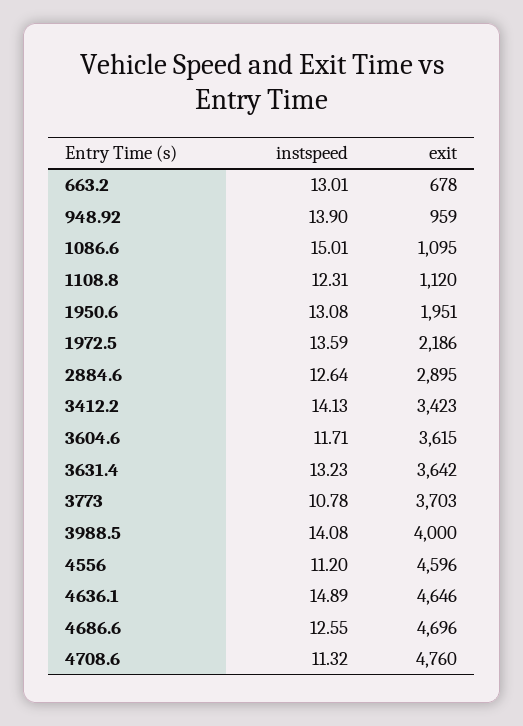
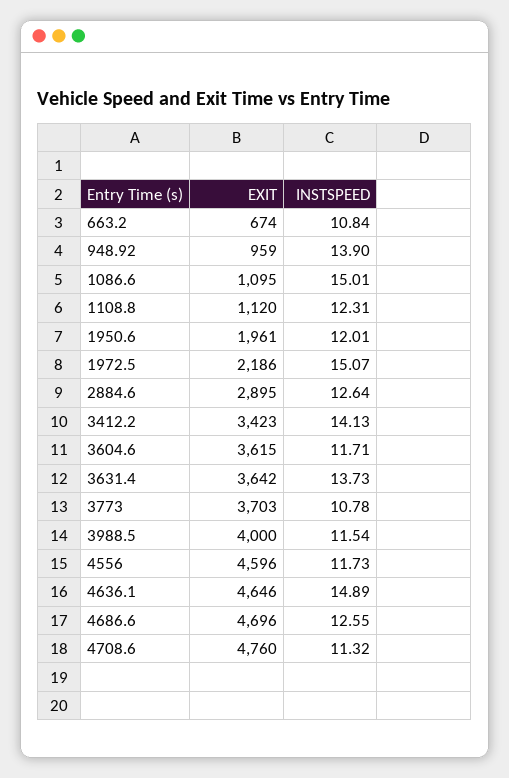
  {
    "instspeed": {
-     "663.2": 13.01,
+     "663.2": 10.84,
      "948.92": 13.9,
      "1086.6": 15.01,
      "1108.8": 12.31,
-     "1950.6": 13.08,
+     "1950.6": 12.01,
-     "1972.5": 13.59,
+     "1972.5": 15.07,
      "2884.6": 12.64,
      "3412.2": 14.13,
      "3604.6": 11.71,
-     "3631.4": 13.23,
+     "3631.4": 13.73,
      "3773": 10.78,
-     "3988.5": 14.08,
+     "3988.5": 11.54,
-     "4556": 11.2,
+     "4556": 11.73,
      "4636.1": 14.89,
      "4686.6": 12.55,
      "4708.6": 11.32
    },
    "exit": {
-     "663.2": 678,
+     "663.2": 674,
      "948.92": 959,
      "1086.6": 1095,
      "1108.8": 1120,
-     "1950.6": 1951,
+     "1950.6": 1961,
      "1972.5": 2186,
      "2884.6": 2895,
      "3412.2": 3423,
      "3604.6": 3615,
      "3631.4": 3642,
      "3773": 3703,
      "3988.5": 4000,
      "4556": 4596,
      "4636.1": 4646,
      "4686.6": 4696,
      "4708.6": 4760
    }
  }

